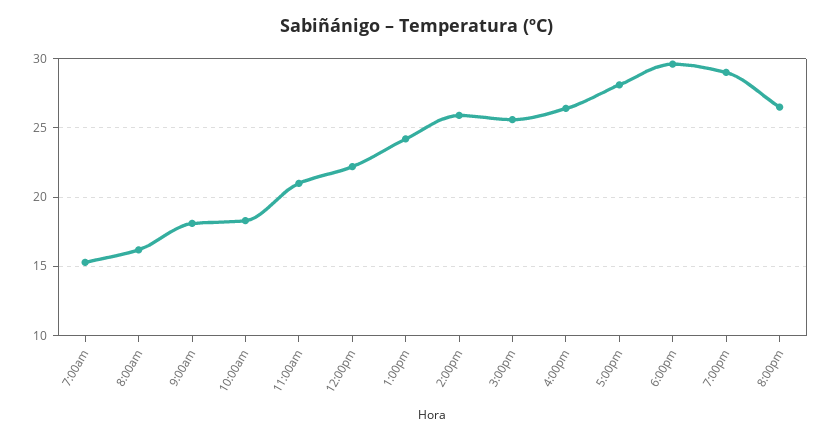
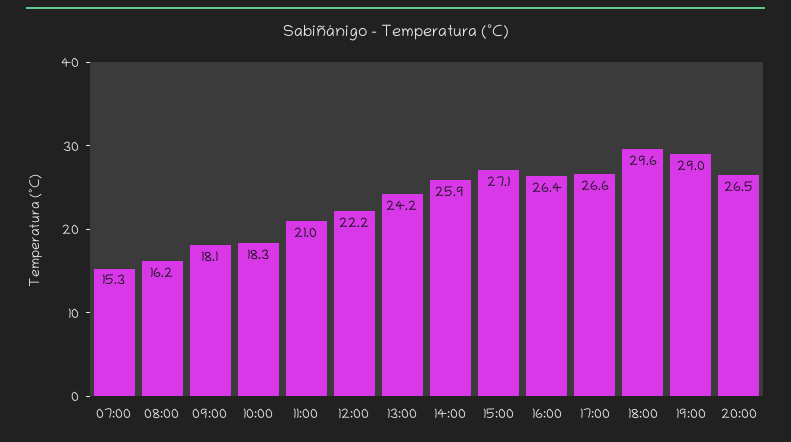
  {
    "7:00am": 15.3,
    "8:00am": 16.2,
    "9:00am": 18.1,
    "10:00am": 18.3,
    "11:00am": 21,
    "12:00pm": 22.2,
    "1:00pm": 24.2,
    "2:00pm": 25.9,
-   "3:00pm": 25.5,
+   "3:00pm": 27.1,
    "4:00pm": 26.4,
-   "5:00pm": 28,
+   "5:00pm": 26.6,
    "6:00pm": 29.6,
    "7:00pm": 29,
    "8:00pm": 26.5
  }

